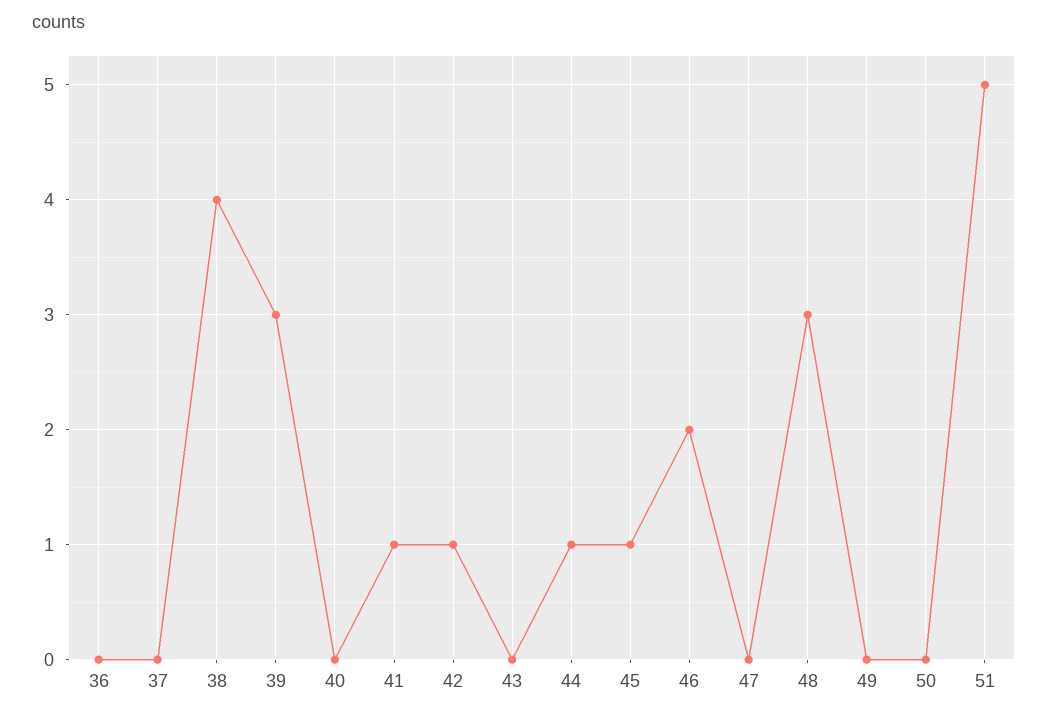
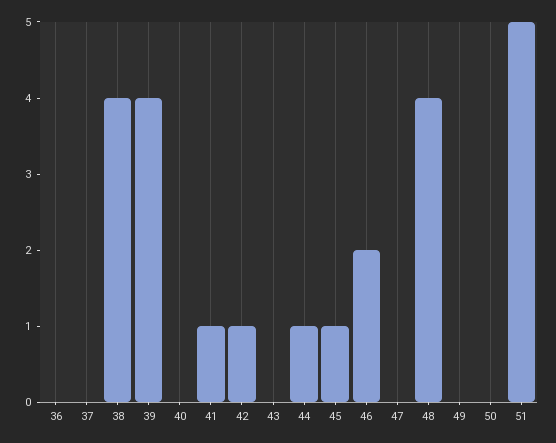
  {
    "36": 0,
    "37": 0,
    "38": 4,
-   "39": 3,
+   "39": 4,
    "40": 0,
    "41": 1,
    "42": 1,
    "43": 0,
    "44": 1,
    "45": 1,
    "46": 2,
    "47": 0,
-   "48": 3,
+   "48": 4,
    "49": 0,
    "50": 0,
    "51": 5
  }

